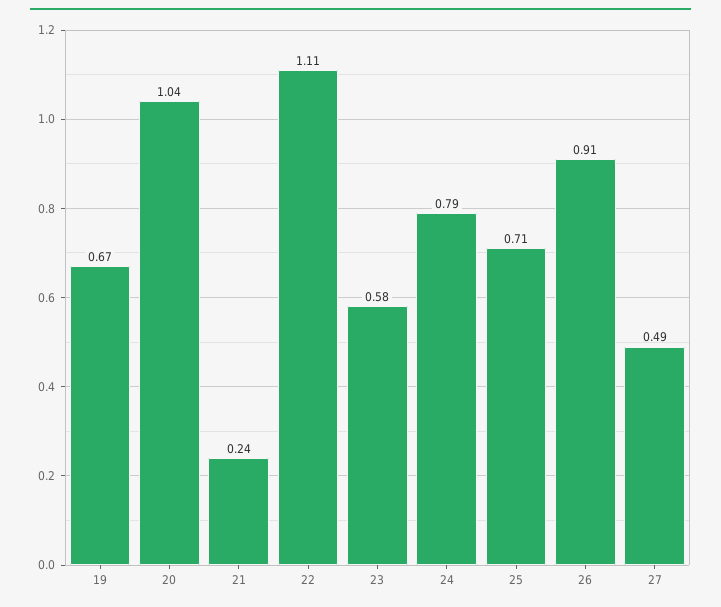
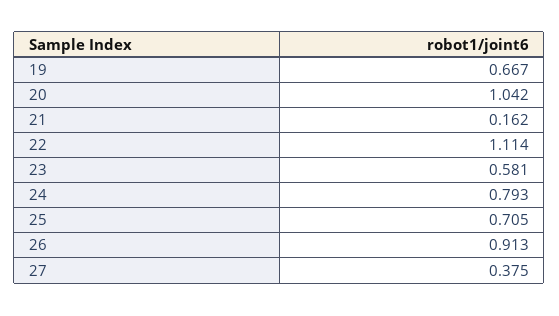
  {
    "19": 0.667,
    "20": 1.042,
-   "21": 0.24,
+   "21": 0.162,
    "22": 1.114,
    "23": 0.581,
    "24": 0.793,
    "25": 0.705,
    "26": 0.913,
-   "27": 0.49
+   "27": 0.375
  }

